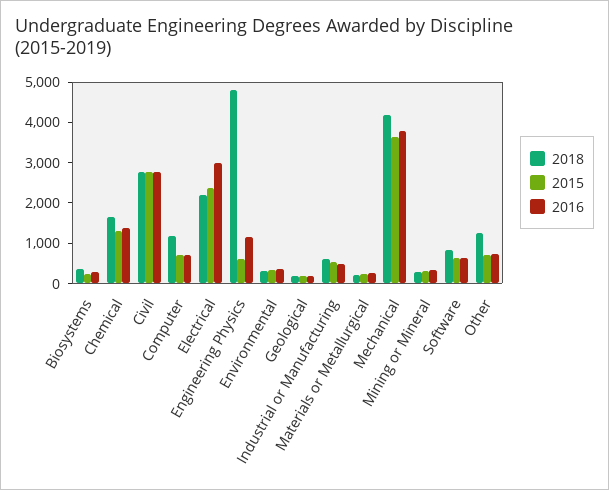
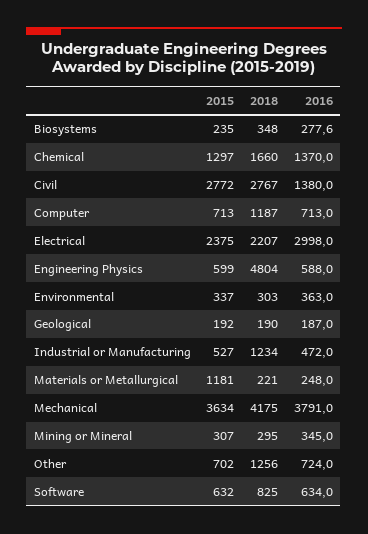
  {
    "2018": {
      "Biosystems": 348,
      "Chemical": 1660,
      "Civil": 2767,
      "Computer": 1187,
      "Electrical": 2207,
      "Engineering Physics": 4804,
      "Environmental": 303,
      "Geological": 190,
-     "Industrial or Manufacturing": 600,
+     "Industrial or Manufacturing": 1234,
      "Materials or Metallurgical": 221,
      "Mechanical": 4175,
      "Mining or Mineral": 295,
      "Software": 825,
      "Other": 1256
    },
    "2015": {
      "Biosystems": 235,
      "Chemical": 1297,
      "Civil": 2772,
      "Computer": 713,
      "Electrical": 2375,
      "Engineering Physics": 599,
      "Environmental": 337,
      "Geological": 192,
      "Industrial or Manufacturing": 527,
-     "Materials or Metallurgical": 200,
+     "Materials or Metallurgical": 1181,
      "Mechanical": 3634,
      "Mining or Mineral": 307,
      "Software": 632,
      "Other": 702
    },
    "2016": {
      "Biosystems": 277.6,
      "Chemical": 1370,
-     "Civil": 2800,
+     "Civil": 1380,
      "Computer": 713,
      "Electrical": 2998,
-     "Engineering Physics": 1200,
+     "Engineering Physics": 588,
      "Environmental": 363,
      "Geological": 187,
      "Industrial or Manufacturing": 472,
      "Materials or Metallurgical": 248,
      "Mechanical": 3791,
      "Mining or Mineral": 345,
      "Software": 634,
      "Other": 724
    }
  }

